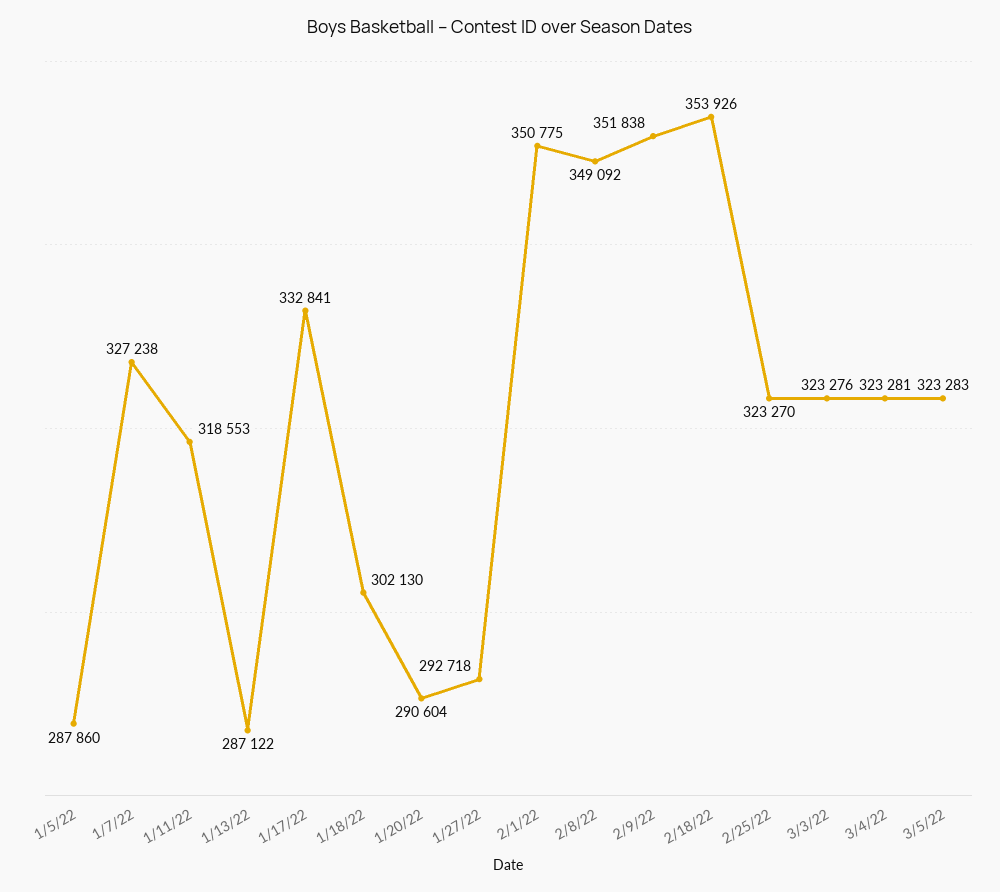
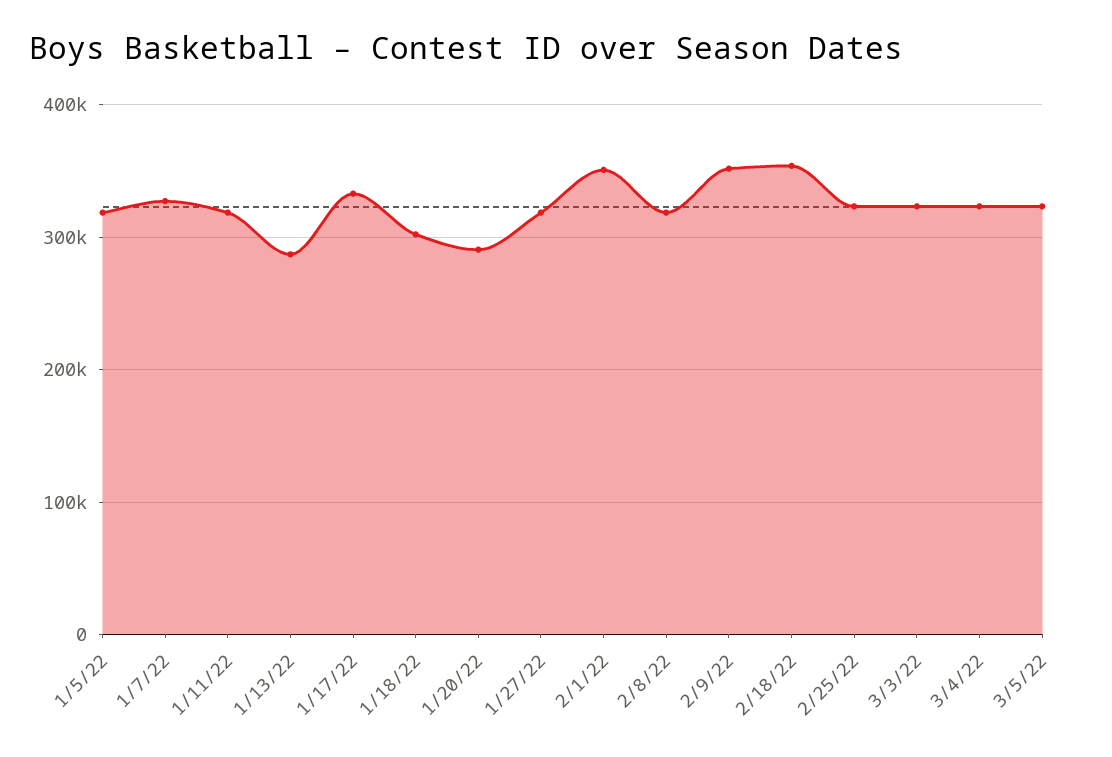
  {
-   "1/5/22": 287860,
+   "1/5/22": 320000,
    "1/7/22": 327238,
    "1/11/22": 318553,
    "1/13/22": 287122,
    "1/17/22": 332841,
    "1/18/22": 302130,
    "1/20/22": 290604,
-   "1/27/22": 292718,
+   "1/27/22": 320000,
    "2/1/22": 350775,
-   "2/8/22": 349092,
+   "2/8/22": 320000,
    "2/9/22": 351838,
    "2/18/22": 353926,
    "2/25/22": 323270,
    "3/3/22": 323276,
    "3/4/22": 323281,
    "3/5/22": 323283
  }

